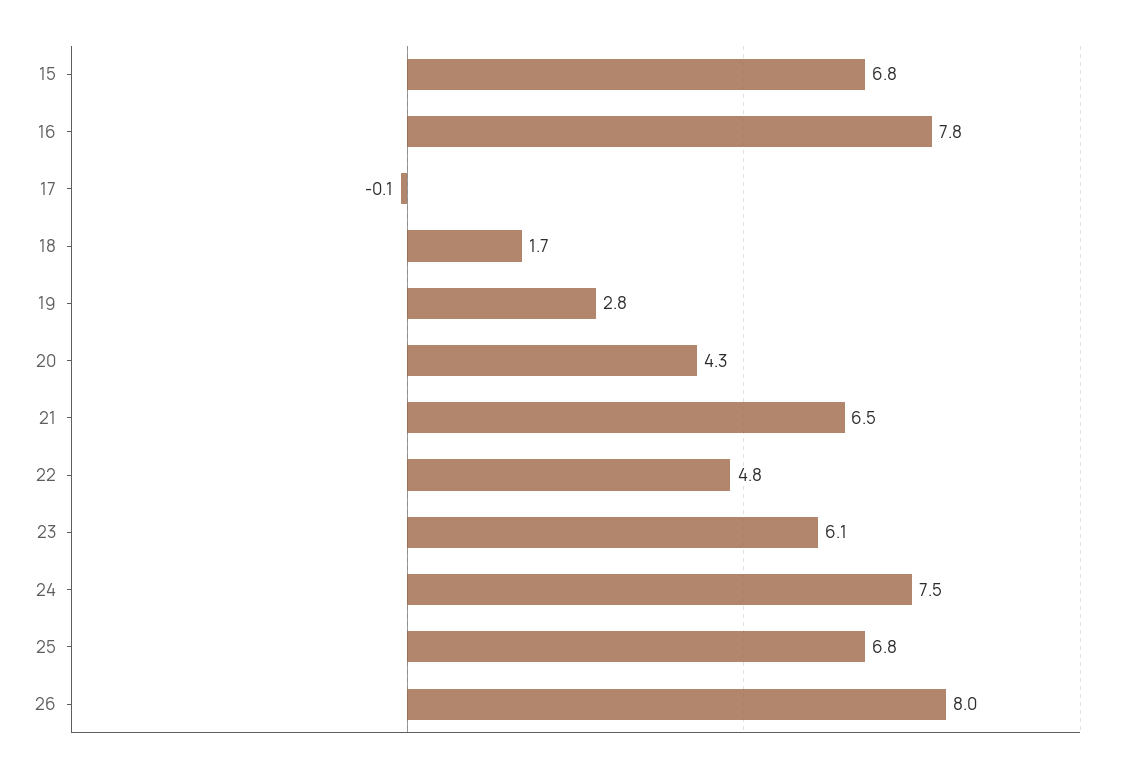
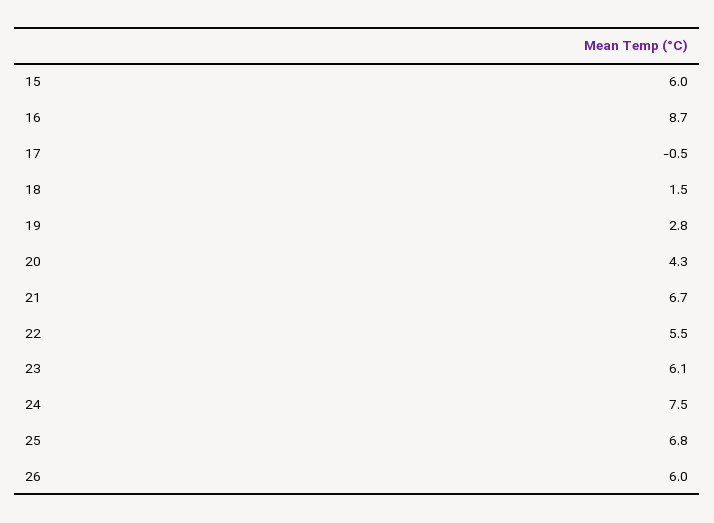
  {
-   "15": 6.8,
+   "15": 6,
-   "16": 7.8,
+   "16": 8.7,
-   "17": -0.1,
+   "17": -0.5,
-   "18": 1.7,
+   "18": 1.5,
    "19": 2.8,
    "20": 4.3,
-   "21": 6.5,
+   "21": 6.7,
-   "22": 4.8,
+   "22": 5.5,
    "23": 6.1,
    "24": 7.5,
    "25": 6.8,
-   "26": 8
+   "26": 6
  }

